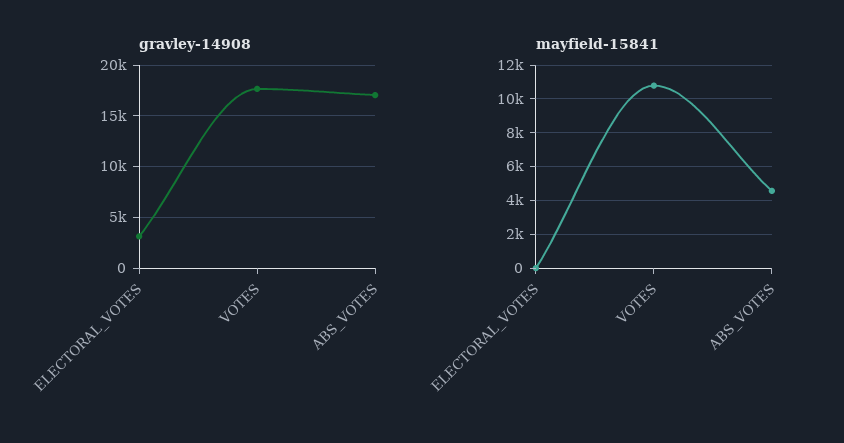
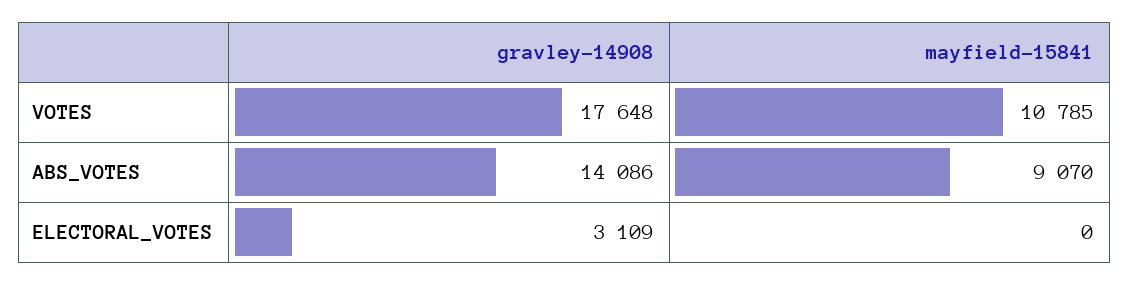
  {
    "gravley-14908": {
      "ELECTORAL_VOTES": 3109,
      "VOTES": 17648,
-     "ABS_VOTES": 17000
+     "ABS_VOTES": 14086
    },
    "mayfield-15841": {
      "ELECTORAL_VOTES": 0,
      "VOTES": 10785,
-     "ABS_VOTES": 4500
+     "ABS_VOTES": 9070
    }
  }

